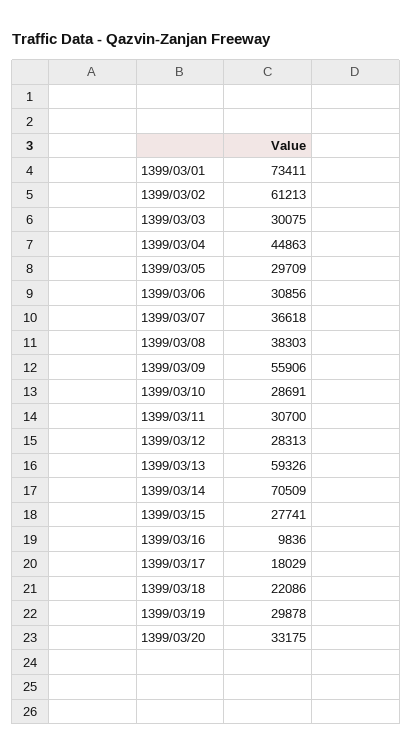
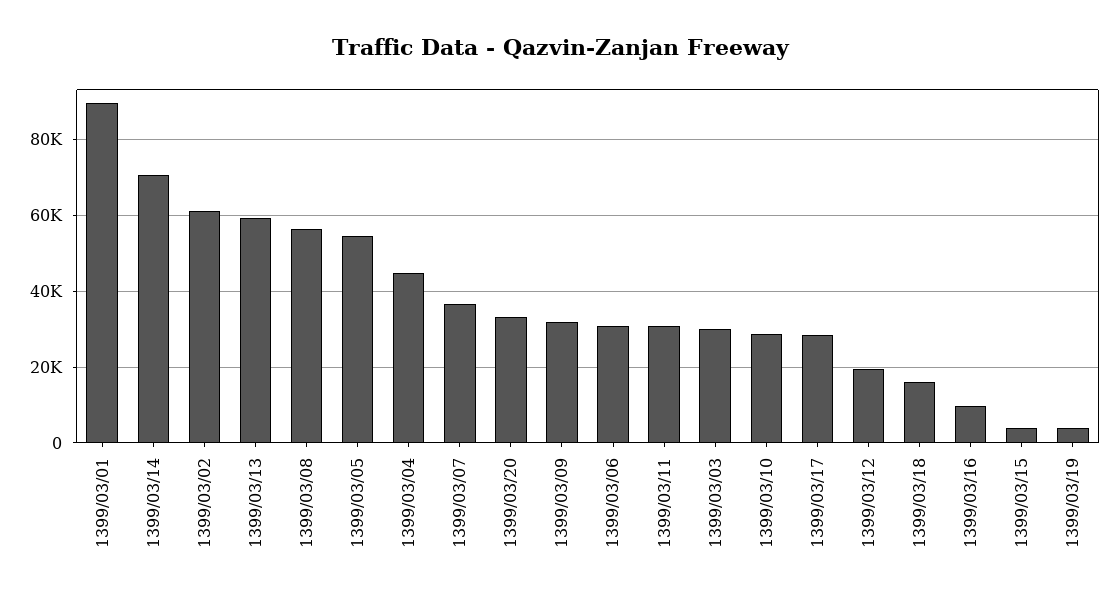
  {
-   "1399/03/01": 73411,
+   "1399/03/01": 90000,
    "1399/03/02": 61213,
    "1399/03/03": 30075,
    "1399/03/04": 44863,
-   "1399/03/05": 29709,
+   "1399/03/05": 54000,
    "1399/03/06": 30856,
    "1399/03/07": 36618,
-   "1399/03/08": 38303,
+   "1399/03/08": 56000,
-   "1399/03/09": 55906,
+   "1399/03/09": 32000,
    "1399/03/10": 28691,
    "1399/03/11": 30700,
-   "1399/03/12": 28313,
+   "1399/03/12": 20000,
    "1399/03/13": 59326,
    "1399/03/14": 70509,
-   "1399/03/15": 27741,
+   "1399/03/15": 4000,
    "1399/03/16": 9836,
-   "1399/03/17": 18029,
+   "1399/03/17": 28000,
-   "1399/03/18": 22086,
+   "1399/03/18": 16000,
-   "1399/03/19": 29878,
+   "1399/03/19": 4000,
    "1399/03/20": 33175
  }

